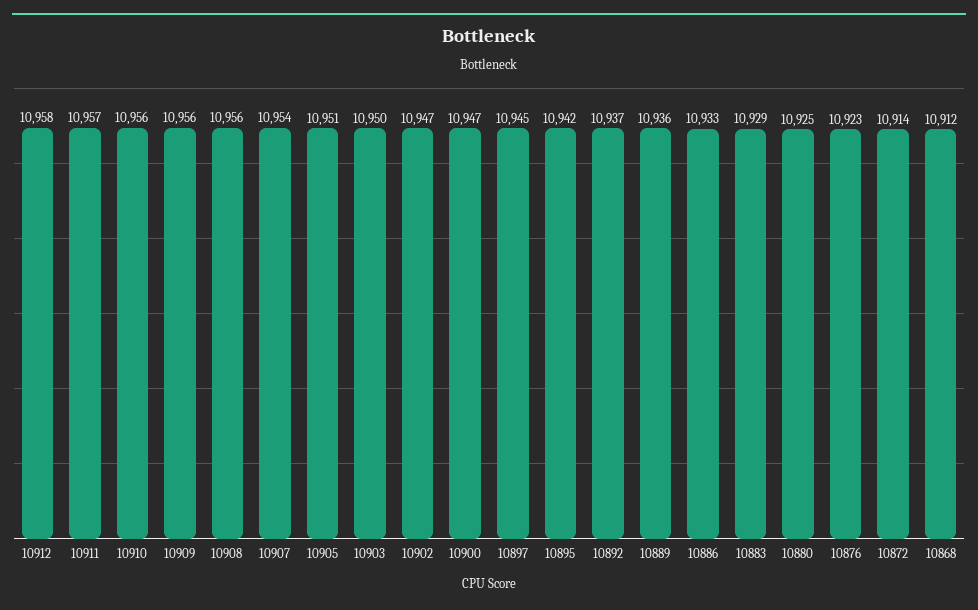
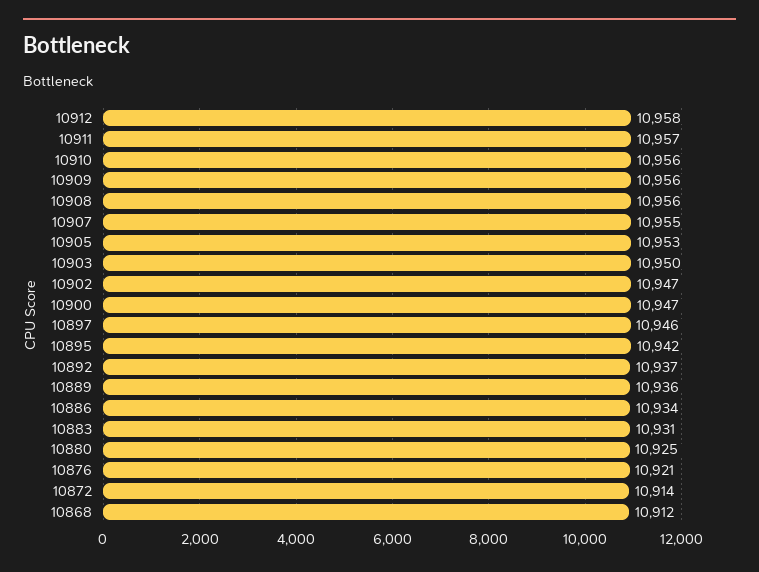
  {
    "10912": 10958,
    "10911": 10957,
    "10910": 10956,
    "10909": 10956,
    "10908": 10956,
-   "10907": 10954,
+   "10907": 10955,
-   "10905": 10951,
+   "10905": 10953,
    "10903": 10950,
    "10902": 10947,
    "10900": 10947,
-   "10897": 10945,
+   "10897": 10946,
    "10895": 10942,
    "10892": 10937,
    "10889": 10936,
-   "10886": 10933,
+   "10886": 10934,
-   "10883": 10929,
+   "10883": 10931,
    "10880": 10925,
-   "10876": 10923,
+   "10876": 10921,
    "10872": 10914,
    "10868": 10912
  }

